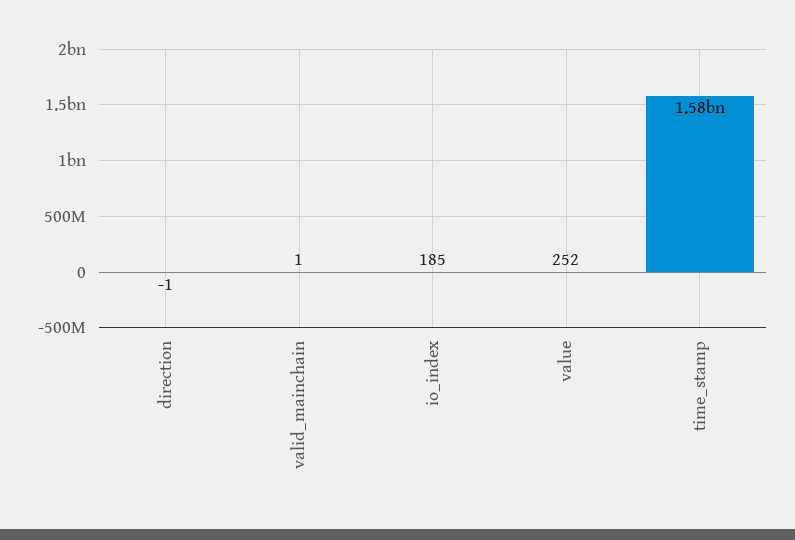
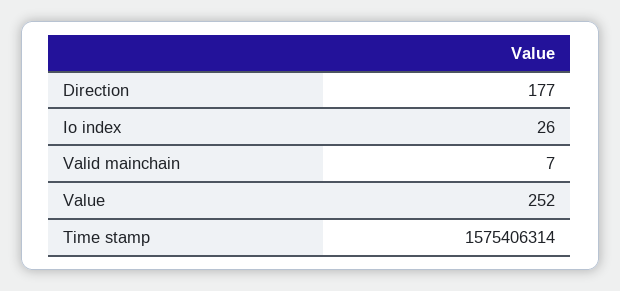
  {
-   "direction": -1,
+   "direction": 177,
-   "valid_mainchain": 1,
+   "valid_mainchain": 7,
-   "io_index": 185,
+   "io_index": 26,
    "value": 252,
    "time_stamp": 1575406314
  }

